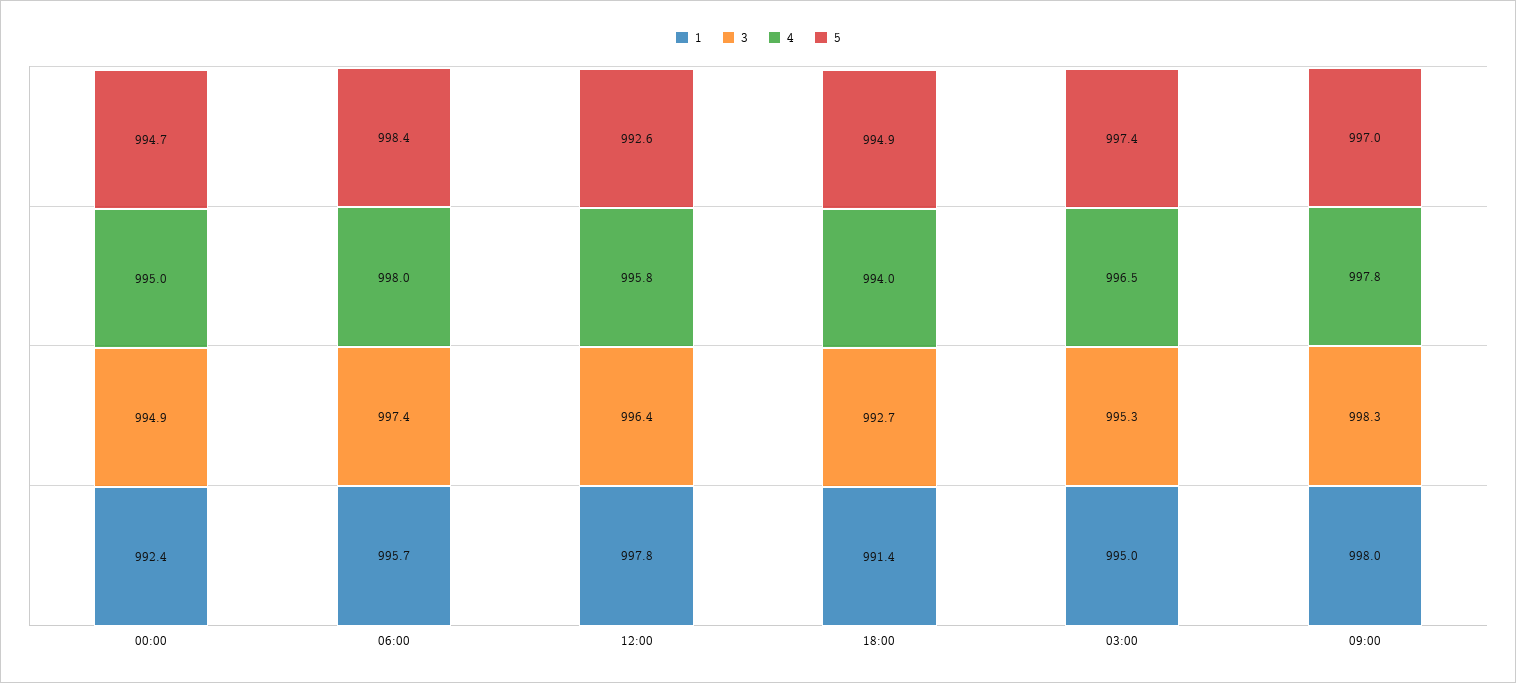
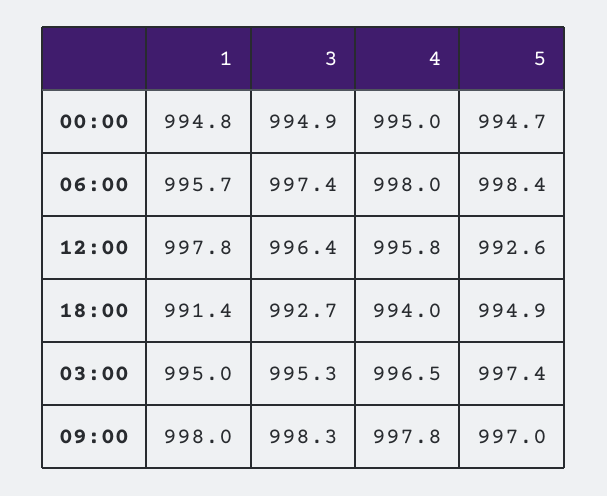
  {
    "1": {
-     "00:00": 992.4,
+     "00:00": 994.8,
      "06:00": 995.7,
      "12:00": 997.8,
      "18:00": 991.4,
      "03:00": 995,
      "09:00": 998
    },
    "3": {
      "00:00": 994.9,
      "06:00": 997.4,
      "12:00": 996.4,
      "18:00": 992.7,
      "03:00": 995.3,
      "09:00": 998.3
    },
    "4": {
      "00:00": 995,
      "06:00": 998,
      "12:00": 995.8,
      "18:00": 994,
      "03:00": 996.5,
      "09:00": 997.8
    },
    "5": {
      "00:00": 994.7,
      "06:00": 998.4,
      "12:00": 992.6,
      "18:00": 994.9,
      "03:00": 997.4,
      "09:00": 997
    }
  }

